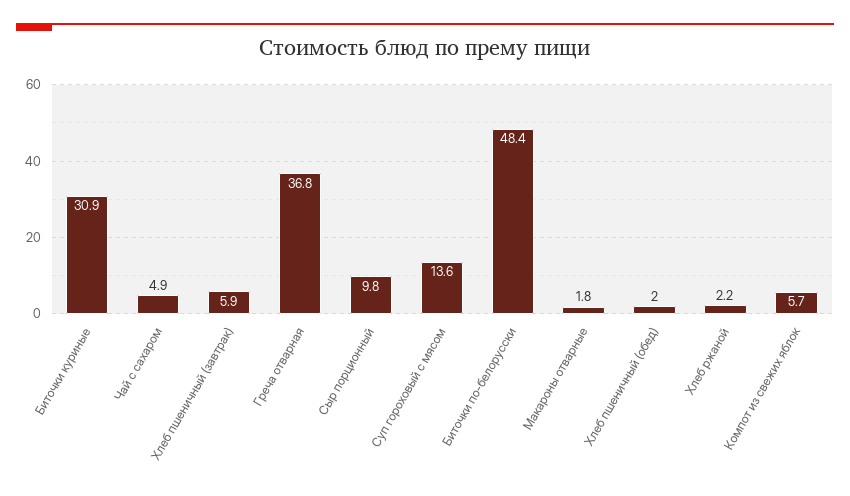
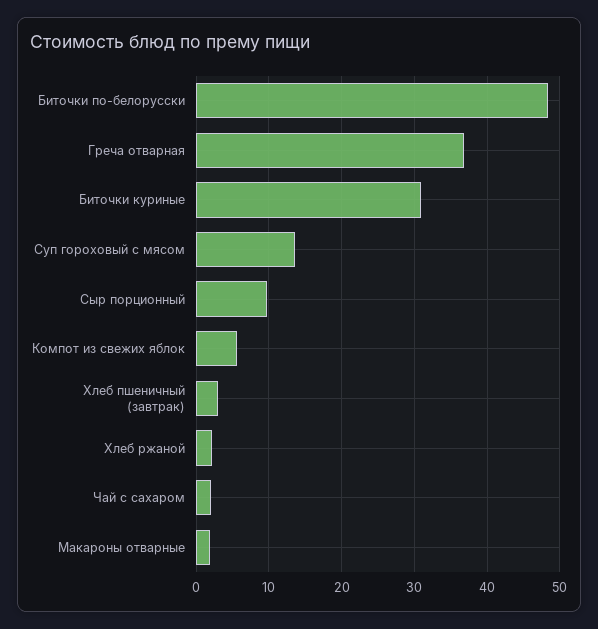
  {
    "Биточки куриные": 30.9,
-   "Чай с сахаром": 4.9,
+   "Чай с сахаром": 2,
-   "Хлеб пшеничный (завтрак)": 5.9,
+   "Хлеб пшеничный (завтрак)": 3,
    "Греча отварная": 36.8,
    "Сыр порционный": 9.8,
    "Суп гороховый с мясом": 13.6,
    "Биточки по-белорусски": 48.4,
    "Макароны отварные": 1.8,
-   "Хлеб пшеничный (обед)": 2,
    "Хлеб ржаной": 2.2,
    "Компот из свежих яблок": 5.7
  }

